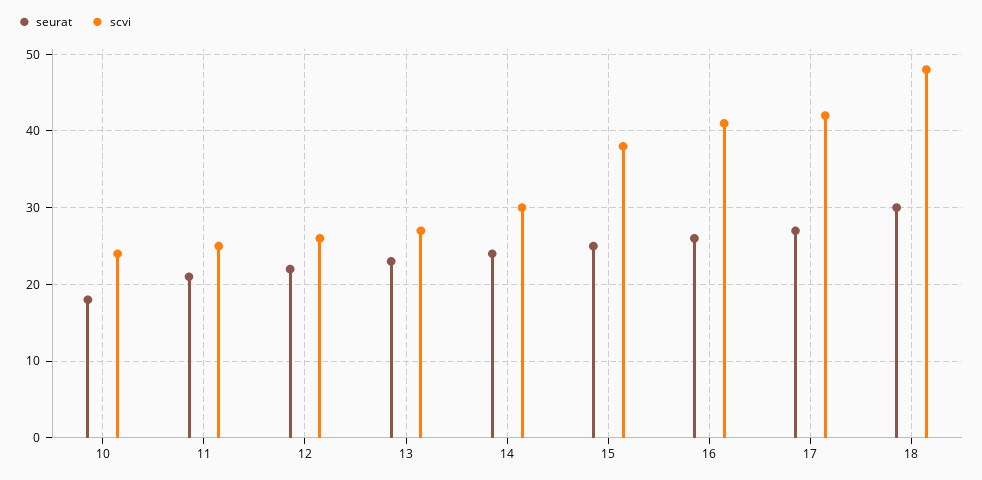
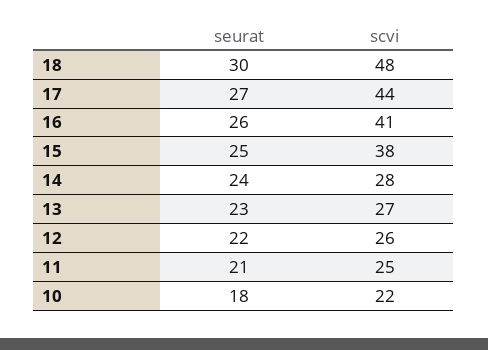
  {
    "seurat": {
      "10": 18,
      "11": 21,
      "12": 22,
      "13": 23,
      "14": 24,
      "15": 25,
      "16": 26,
      "17": 27,
      "18": 30
    },
    "scvi": {
-     "10": 24,
+     "10": 22,
      "11": 25,
      "12": 26,
      "13": 27,
-     "14": 30,
+     "14": 28,
      "15": 38,
      "16": 41,
-     "17": 42,
+     "17": 44,
      "18": 48
    }
  }

